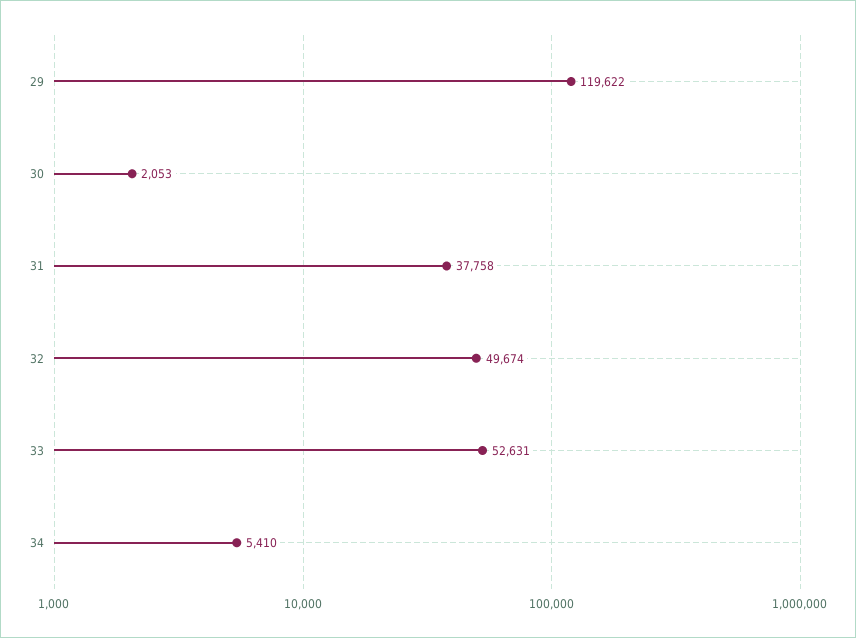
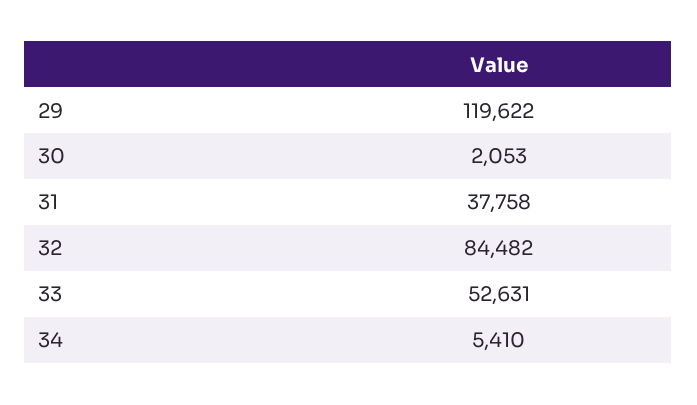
  {
    "29": 119622,
    "30": 2053,
    "31": 37758,
-   "32": 49674,
+   "32": 84482,
    "33": 52631,
    "34": 5410
  }

